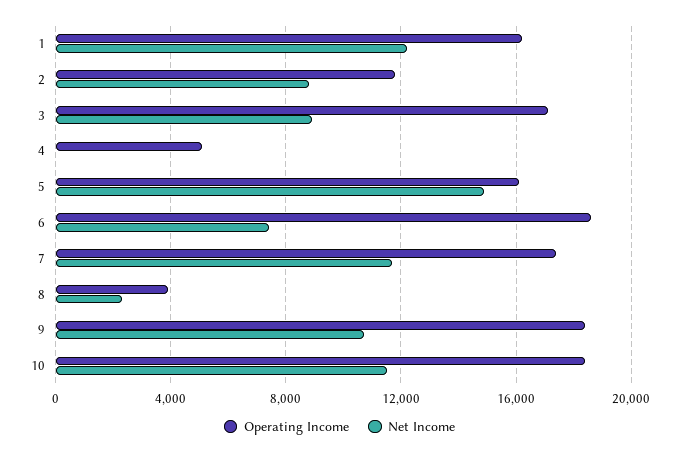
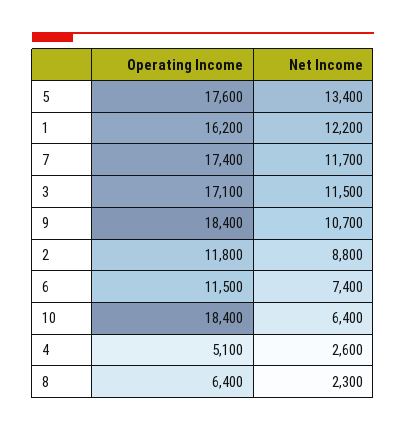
  {
    "Operating Income": {
      "1": 16200,
      "2": 11800,
      "3": 17100,
      "4": 5100,
-     "5": 16000,
+     "5": 17600,
-     "6": 18500,
+     "6": 11500,
      "7": 17400,
-     "8": 4000,
+     "8": 6400,
      "9": 18400,
      "10": 18400
    },
    "Net Income": {
      "1": 12200,
      "2": 8800,
-     "3": 9000,
+     "3": 11500,
-     "4": 0,
+     "4": 2600,
-     "5": 15000,
+     "5": 13400,
      "6": 7400,
      "7": 11700,
      "8": 2300,
      "9": 10700,
-     "10": 11500
+     "10": 6400
    }
  }

